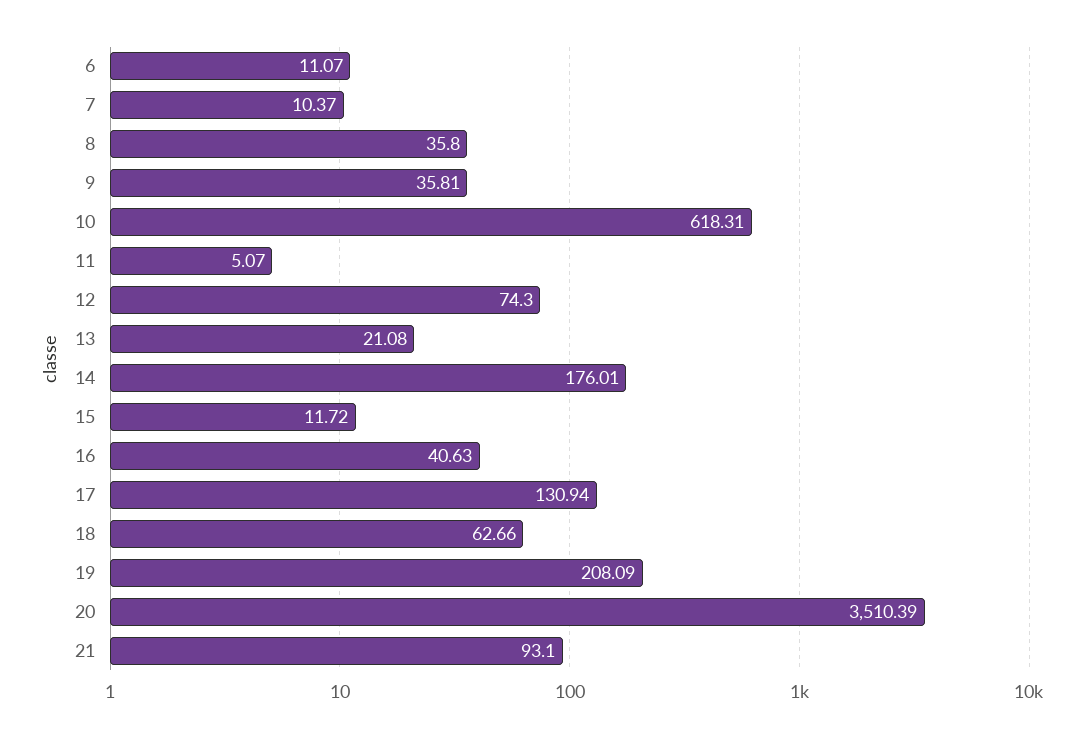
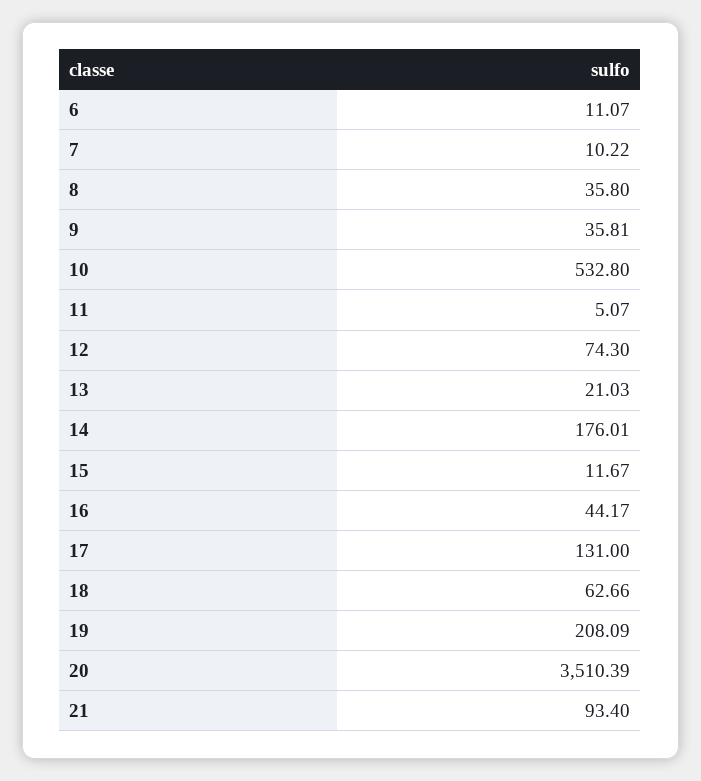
  {
    "6": 11.07,
-   "7": 10.37,
+   "7": 10.22,
    "8": 35.8,
    "9": 35.81,
-   "10": 618.31,
+   "10": 532.8,
    "11": 5.07,
    "12": 74.3,
-   "13": 21.08,
+   "13": 21.03,
    "14": 176.01,
-   "15": 11.72,
+   "15": 11.67,
-   "16": 40.63,
+   "16": 44.17,
-   "17": 130.94,
+   "17": 131,
    "18": 62.66,
    "19": 208.09,
    "20": 3510.39,
-   "21": 93.1
+   "21": 93.4
  }

